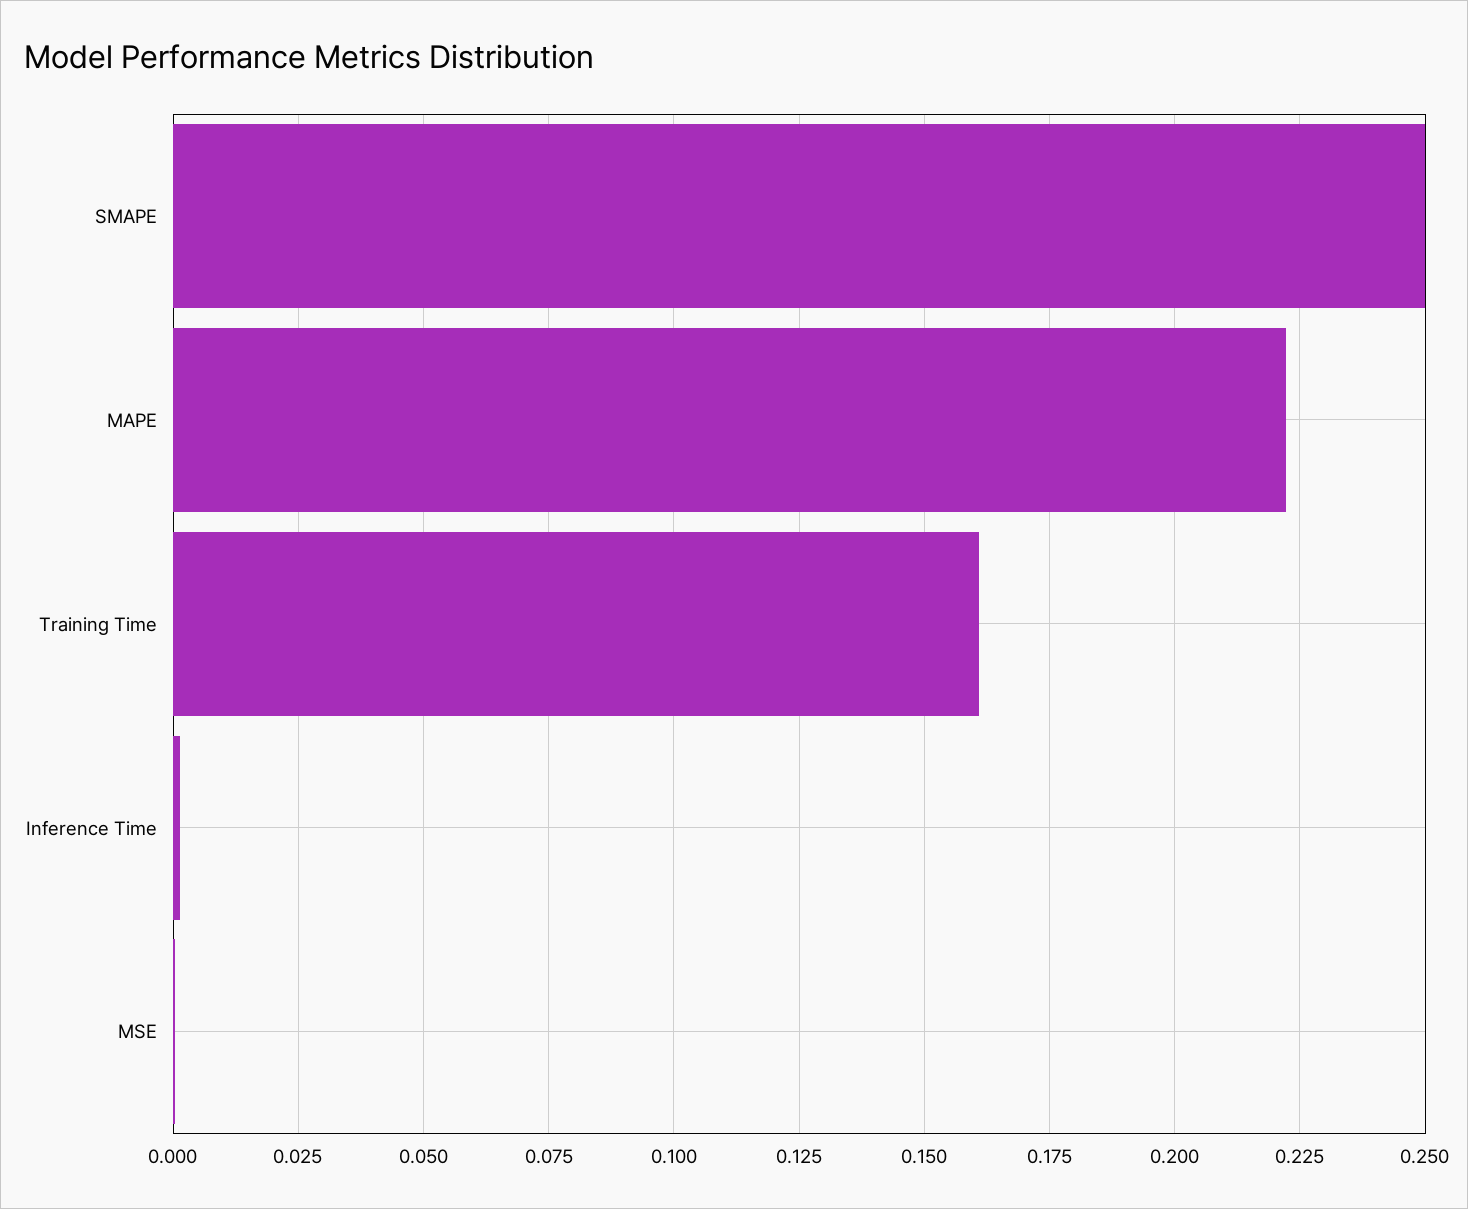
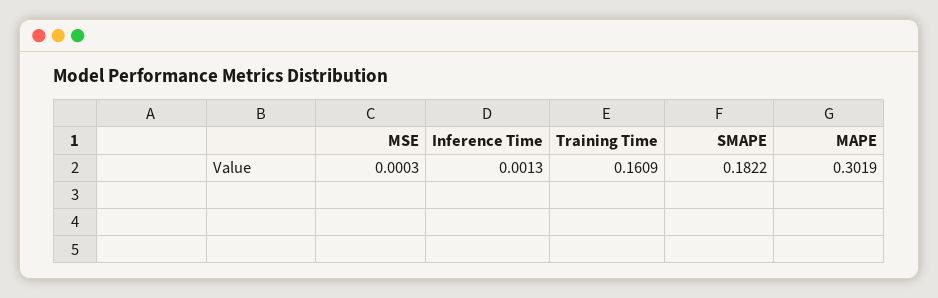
  {
-   "SMAPE": 0.25,
+   "SMAPE": 0.1822,
-   "MAPE": 0.2225,
+   "MAPE": 0.3019,
    "Training Time": 0.1609,
    "Inference Time": 0.0013,
    "MSE": 0.0003
  }

